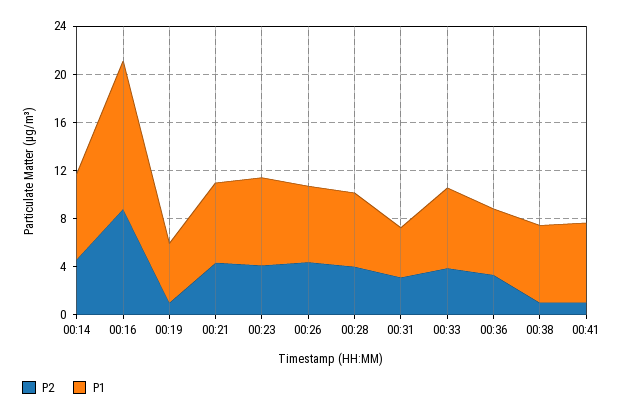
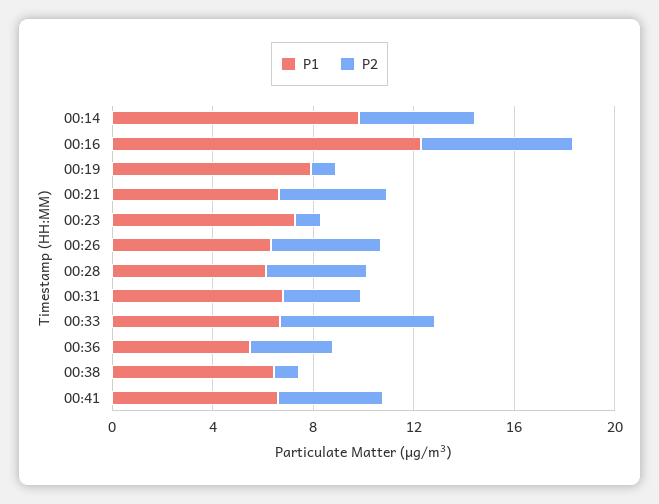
  {
    "P2": {
      "00:14": 5,
-     "00:16": 9,
+     "00:16": 6,
      "00:19": 1,
      "00:21": 4,
-     "00:23": 4,
+     "00:23": 1,
      "00:26": 4,
      "00:28": 4,
      "00:31": 3,
-     "00:33": 4,
+     "00:33": 6,
      "00:36": 3,
      "00:38": 1,
-     "00:41": 1
+     "00:41": 4
    },
    "P1": {
-     "00:14": 7,
+     "00:14": 10,
      "00:16": 12,
-     "00:19": 5,
+     "00:19": 8,
      "00:21": 7,
      "00:23": 7,
      "00:26": 6,
      "00:28": 6,
-     "00:31": 4,
+     "00:31": 7,
      "00:33": 7,
      "00:36": 6,
      "00:38": 6,
      "00:41": 7
    }
  }

